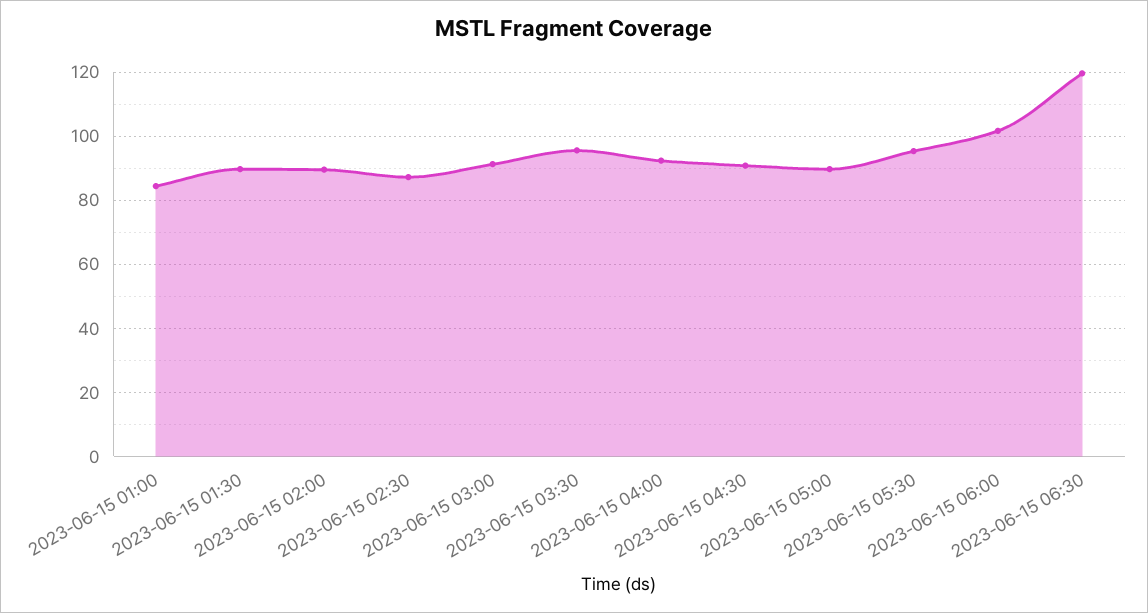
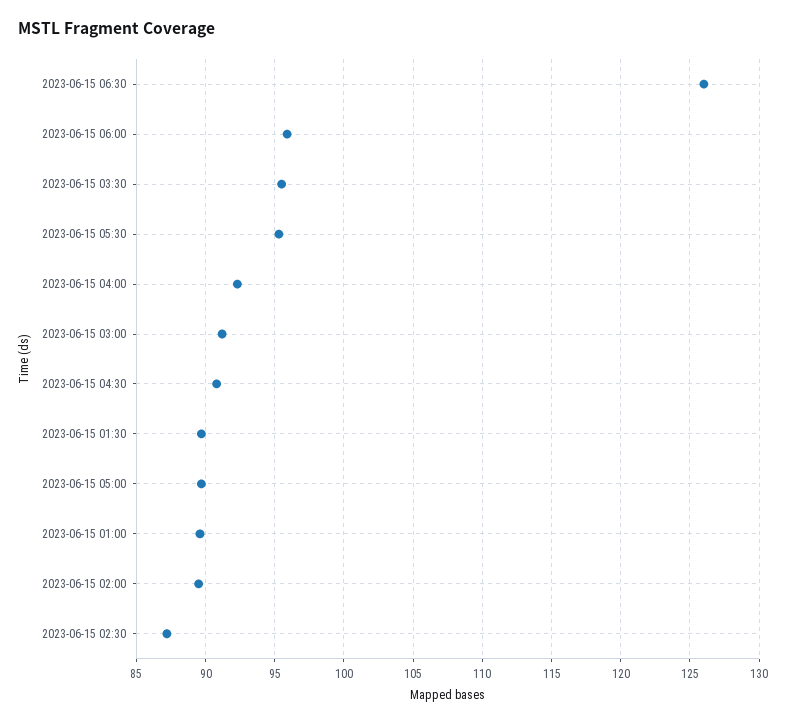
  {
-   "2023-06-15 01:00": 84,
+   "2023-06-15 01:00": 89.5,
    "2023-06-15 01:30": 89.5,
    "2023-06-15 02:00": 89.5,
    "2023-06-15 02:30": 87,
    "2023-06-15 03:00": 91,
    "2023-06-15 03:30": 95.5,
    "2023-06-15 04:00": 92.5,
    "2023-06-15 04:30": 91,
    "2023-06-15 05:00": 89.5,
    "2023-06-15 05:30": 95.5,
-   "2023-06-15 06:00": 102,
+   "2023-06-15 06:00": 96,
-   "2023-06-15 06:30": 120
+   "2023-06-15 06:30": 126
  }

